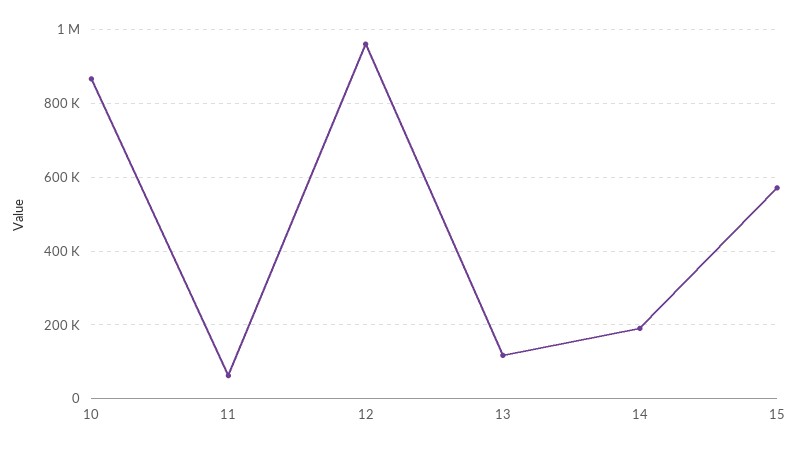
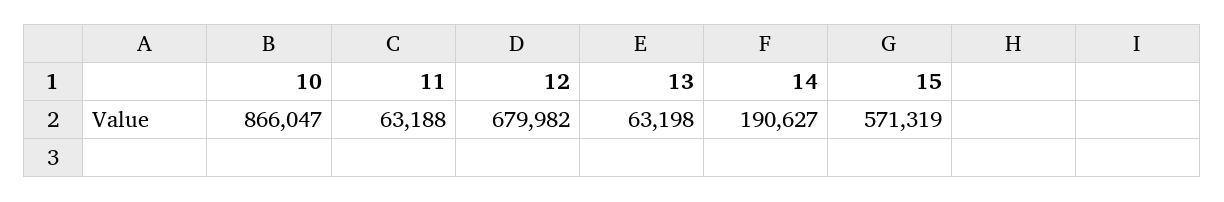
  {
    "10": 866047,
    "11": 63188,
-   "12": 960000,
+   "12": 679982,
-   "13": 120000,
+   "13": 63198,
    "14": 190627,
    "15": 571319
  }

